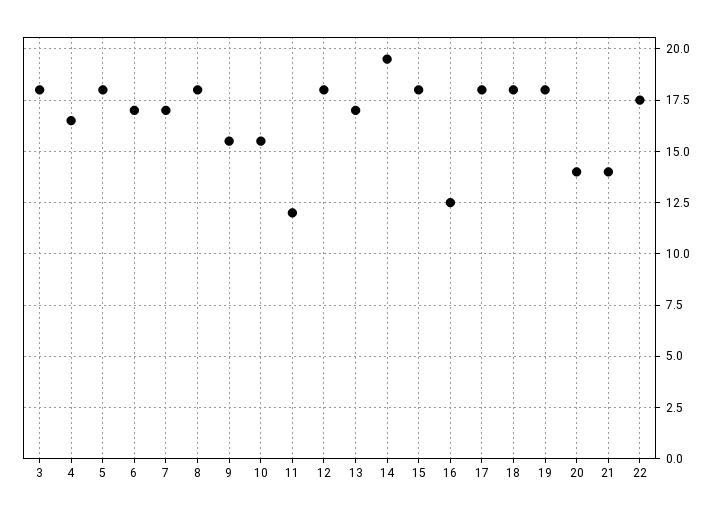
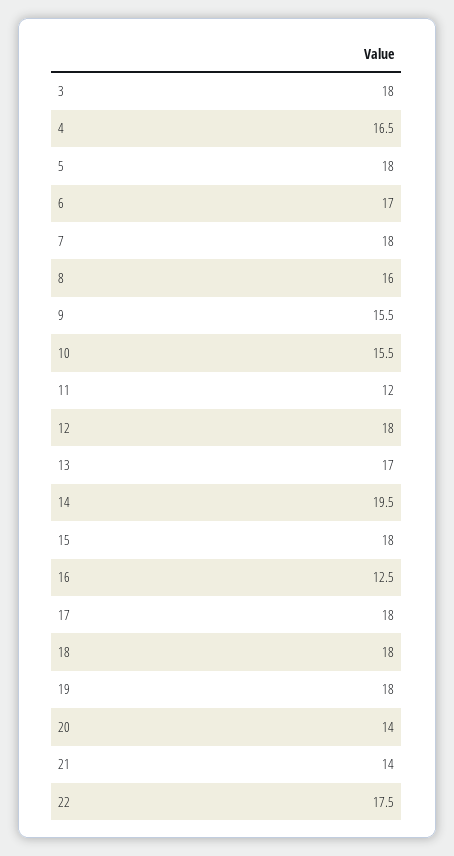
  {
    "3": 18,
    "4": 16.5,
    "5": 18,
    "6": 17,
-   "7": 17,
+   "7": 18,
-   "8": 18,
+   "8": 16,
    "9": 15.5,
    "10": 15.5,
    "11": 12,
    "12": 18,
    "13": 17,
    "14": 19.5,
    "15": 18,
    "16": 12.5,
    "17": 18,
    "18": 18,
    "19": 18,
    "20": 14,
    "21": 14,
    "22": 17.5
  }

